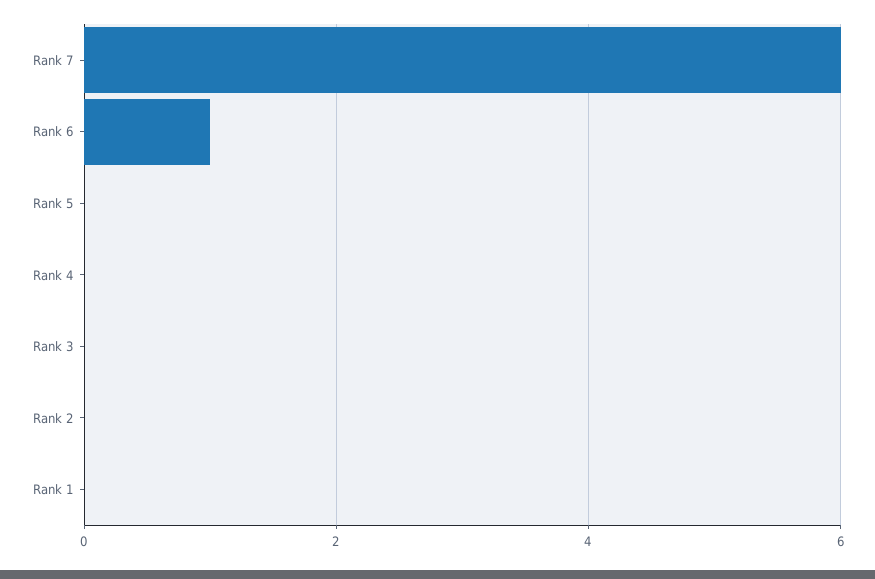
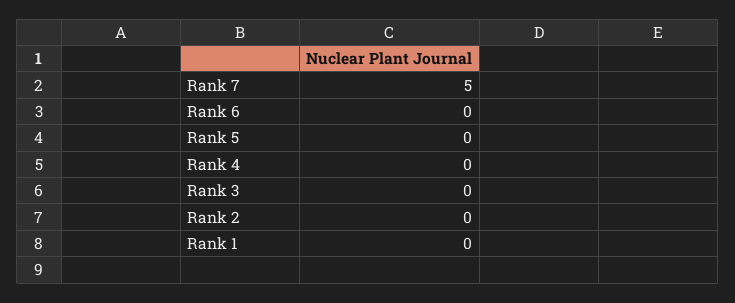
  {
-   "Rank 7": 6,
+   "Rank 7": 5,
-   "Rank 6": 1,
+   "Rank 6": 0,
    "Rank 5": 0,
    "Rank 4": 0,
    "Rank 3": 0,
    "Rank 2": 0,
    "Rank 1": 0
  }

